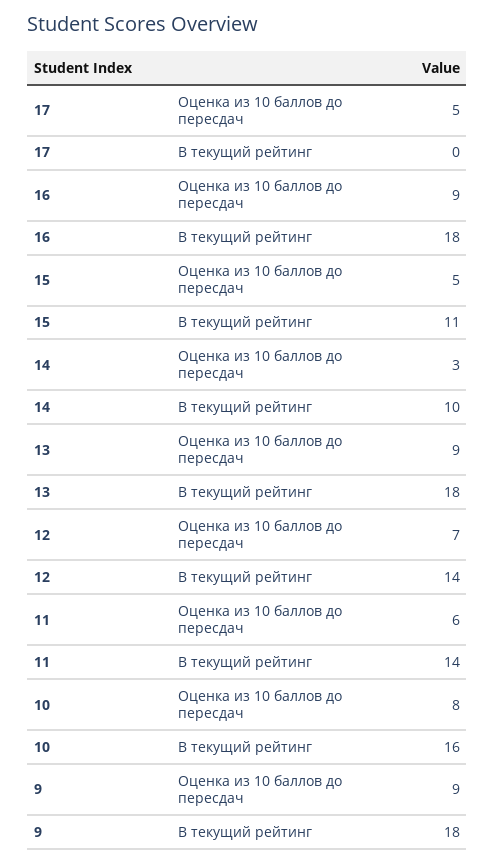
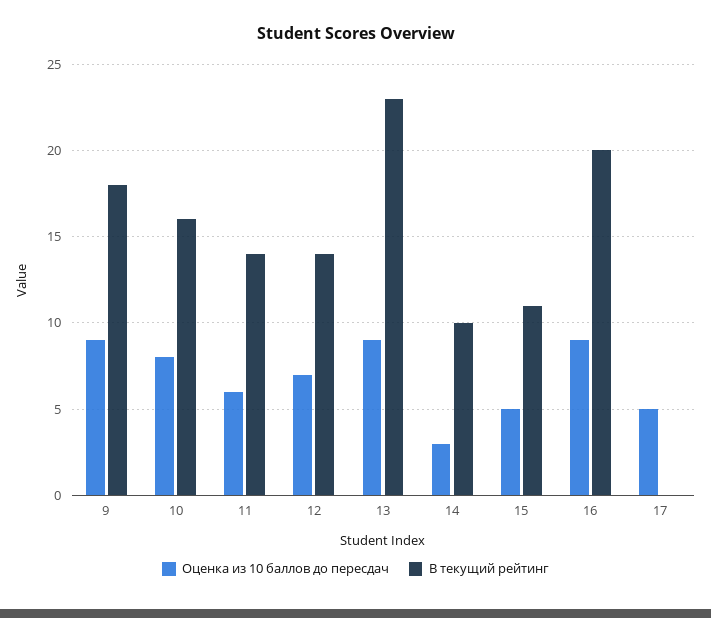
  {
    "Оценка из 10 баллов до пересдач": {
      "17": 5,
      "16": 9,
      "15": 5,
      "14": 3,
      "13": 9,
      "12": 7,
      "11": 6,
      "10": 8,
      "9": 9
    },
    "В текущий рейтинг": {
      "17": 0,
-     "16": 18,
+     "16": 20,
      "15": 11,
      "14": 10,
-     "13": 18,
+     "13": 23,
      "12": 14,
      "11": 14,
      "10": 16,
      "9": 18
    }
  }

